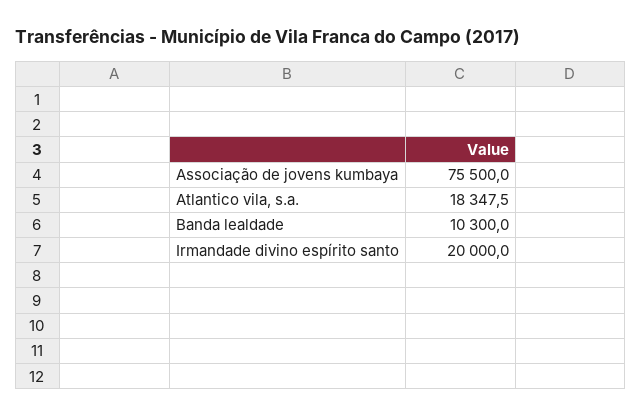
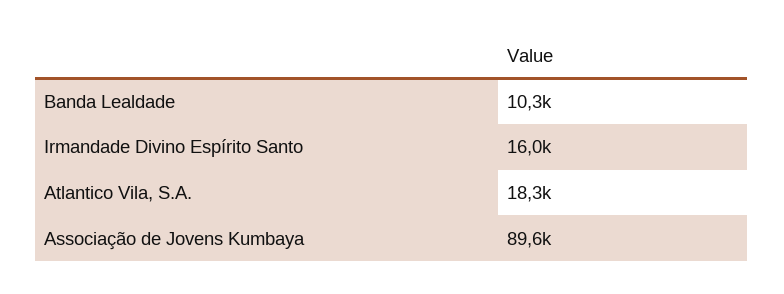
  {
-   "Associação de jovens kumbaya": 75500,
+   "Associação de jovens kumbaya": 89600,
    "Atlantico vila, s.a.": 18347.5,
    "Banda lealdade": 10300,
-   "Irmandade divino espírito santo": 20000
+   "Irmandade divino espírito santo": 16000
  }

